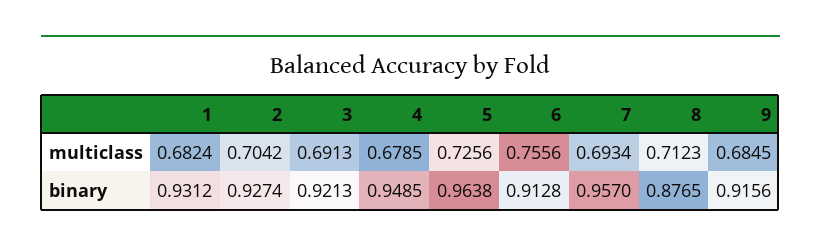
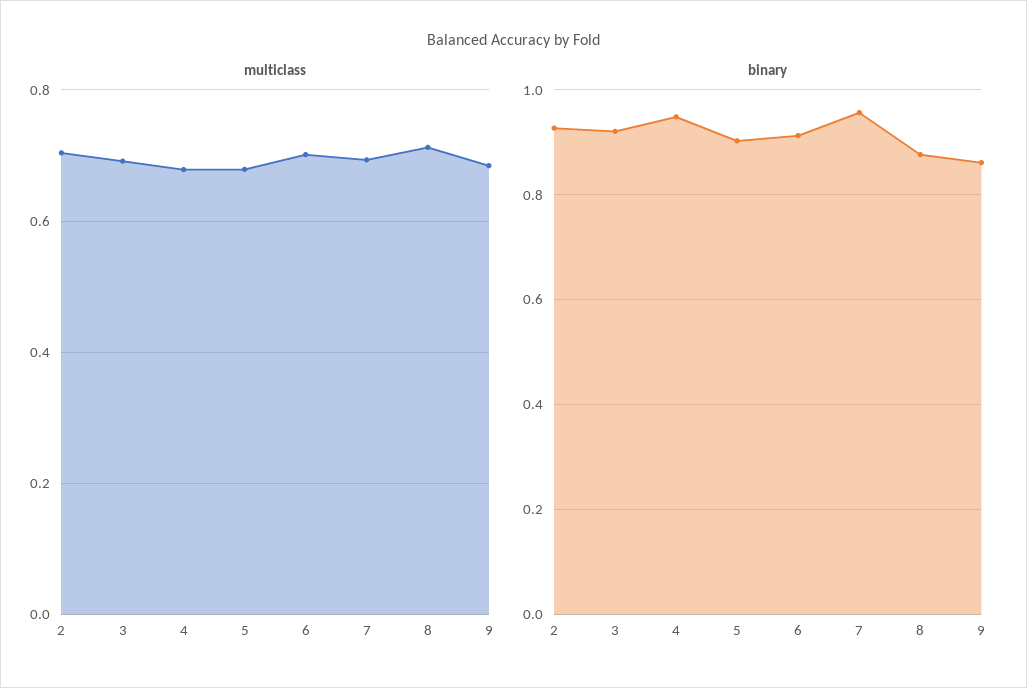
  {
    "multiclass": {
-     "1": 0.6824,
      "2": 0.7042,
      "3": 0.6913,
      "4": 0.6785,
-     "5": 0.7256,
+     "5": 0.68,
-     "6": 0.7556,
+     "6": 0.7,
      "7": 0.6934,
      "8": 0.7123,
      "9": 0.6845
    },
    "binary": {
-     "1": 0.9312,
      "2": 0.9274,
      "3": 0.9213,
      "4": 0.9485,
-     "5": 0.9638,
+     "5": 0.9,
      "6": 0.9128,
      "7": 0.957,
      "8": 0.8765,
-     "9": 0.9156
+     "9": 0.86
    }
  }

